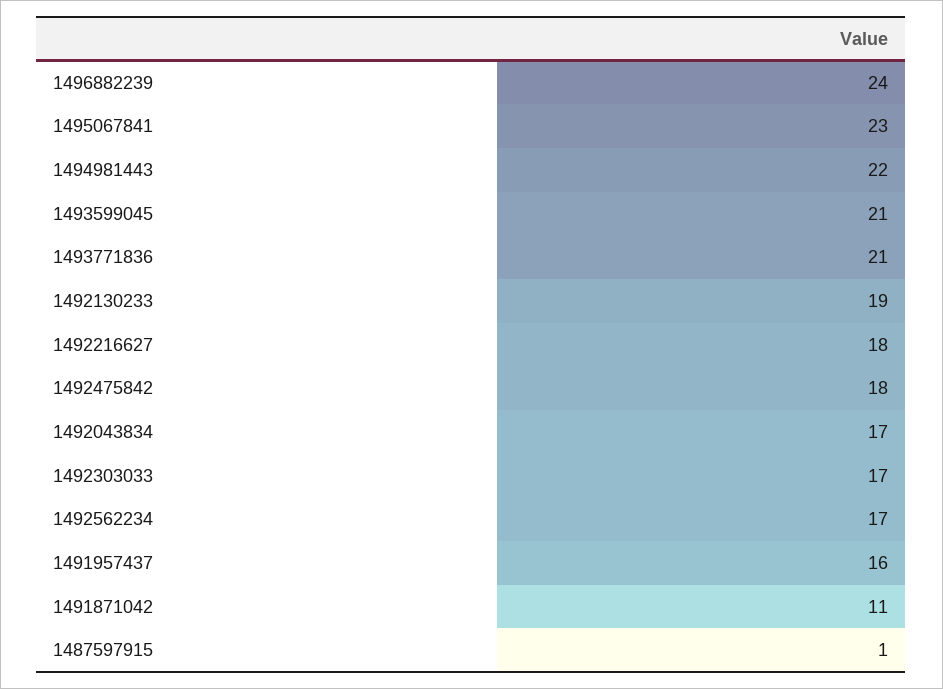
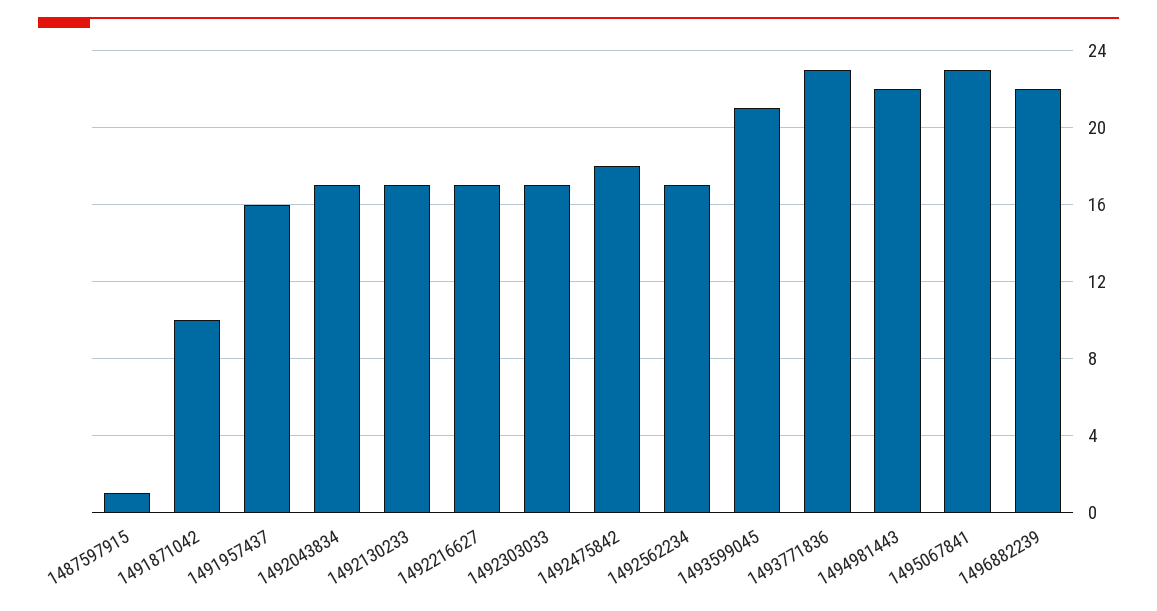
  {
-   "1496882239": 24,
+   "1496882239": 22,
    "1495067841": 23,
    "1494981443": 22,
    "1493599045": 21,
-   "1493771836": 21,
+   "1493771836": 23,
-   "1492130233": 19,
+   "1492130233": 17,
-   "1492216627": 18,
+   "1492216627": 17,
    "1492475842": 18,
    "1492043834": 17,
    "1492303033": 17,
    "1492562234": 17,
    "1491957437": 16,
-   "1491871042": 11,
+   "1491871042": 10,
    "1487597915": 1
  }

